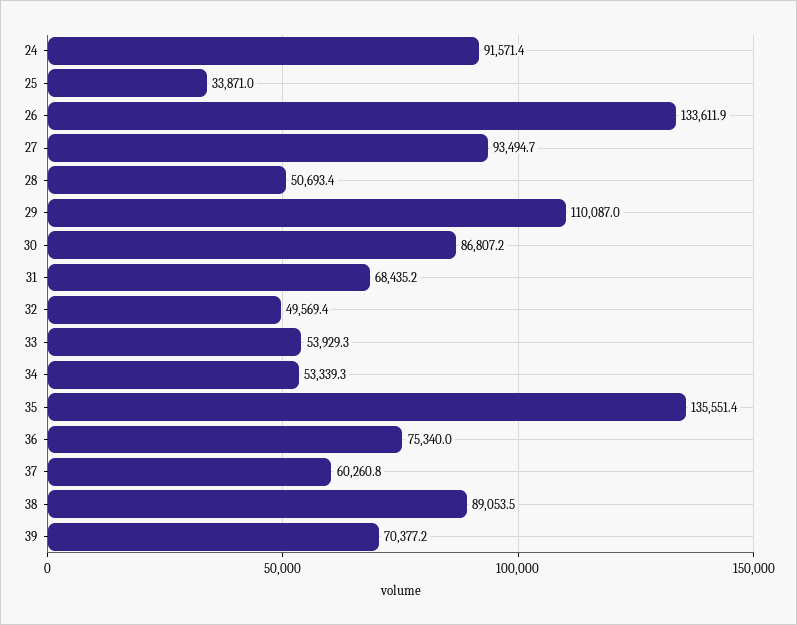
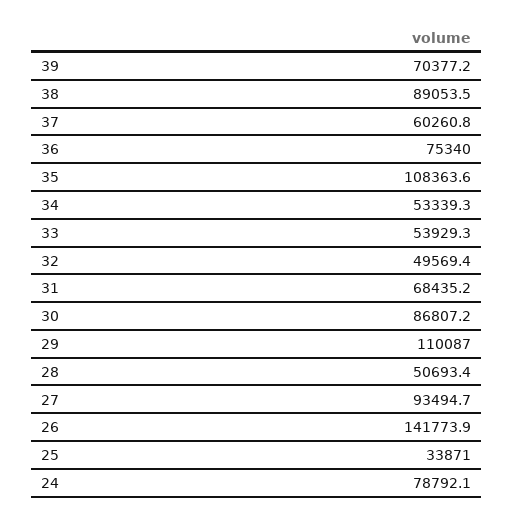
  {
-   "24": 91571.4,
+   "24": 78792.1,
    "25": 33871,
-   "26": 133611.9,
+   "26": 141773.9,
    "27": 93494.7,
    "28": 50693.4,
    "29": 110087,
    "30": 86807.2,
    "31": 68435.2,
    "32": 49569.4,
    "33": 53929.3,
    "34": 53339.3,
-   "35": 135551.4,
+   "35": 108363.6,
    "36": 75340,
    "37": 60260.8,
    "38": 89053.5,
    "39": 70377.2
  }

